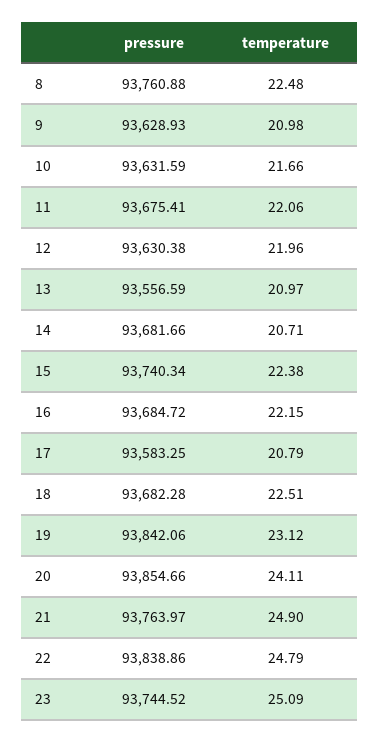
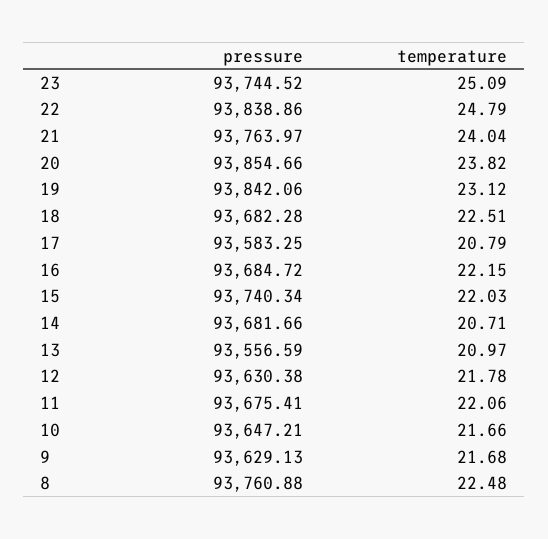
  {
    "pressure": {
      "8": 93760.88,
-     "9": 93628.93,
+     "9": 93629.13,
-     "10": 93631.59,
+     "10": 93647.21,
      "11": 93675.41,
      "12": 93630.38,
      "13": 93556.59,
      "14": 93681.66,
      "15": 93740.34,
      "16": 93684.72,
      "17": 93583.25,
      "18": 93682.28,
      "19": 93842.06,
      "20": 93854.66,
      "21": 93763.97,
      "22": 93838.86,
      "23": 93744.52
    },
    "temperature": {
      "8": 22.48,
-     "9": 20.98,
+     "9": 21.68,
      "10": 21.66,
      "11": 22.06,
-     "12": 21.96,
+     "12": 21.78,
      "13": 20.97,
      "14": 20.71,
-     "15": 22.38,
+     "15": 22.03,
      "16": 22.15,
      "17": 20.79,
      "18": 22.51,
      "19": 23.12,
-     "20": 24.11,
+     "20": 23.82,
-     "21": 24.9,
+     "21": 24.04,
      "22": 24.79,
      "23": 25.09
    }
  }

